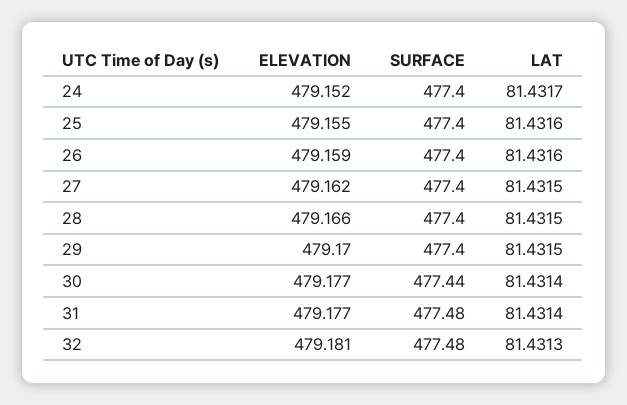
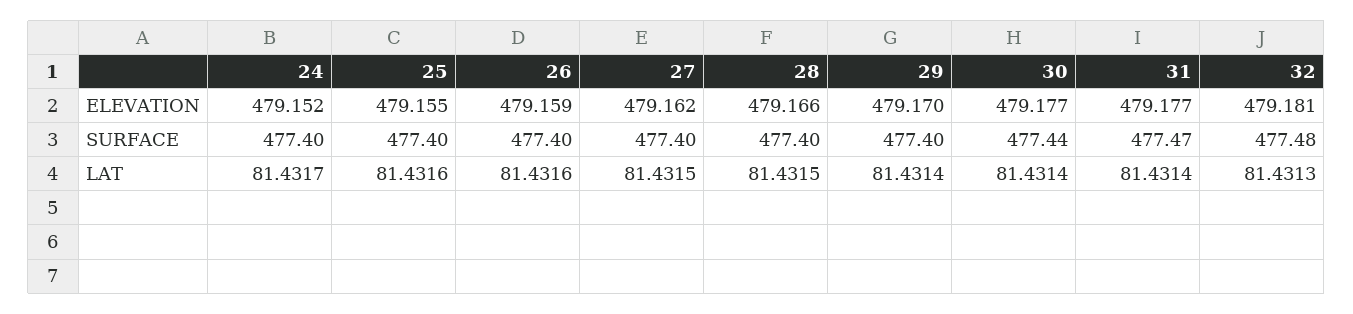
  {
    "ELEVATION": {
      "24": 479.152,
      "25": 479.155,
      "26": 479.159,
      "27": 479.162,
      "28": 479.166,
      "29": 479.17,
      "30": 479.177,
      "31": 479.177,
      "32": 479.181
    },
    "SURFACE": {
      "24": 477.4,
      "25": 477.4,
      "26": 477.4,
      "27": 477.4,
      "28": 477.4,
      "29": 477.4,
      "30": 477.44,
-     "31": 477.48,
+     "31": 477.47,
      "32": 477.48
    },
    "LAT": {
      "24": 81.4317,
      "25": 81.4316,
      "26": 81.4316,
      "27": 81.4315,
      "28": 81.4315,
-     "29": 81.4315,
+     "29": 81.4314,
      "30": 81.4314,
      "31": 81.4314,
      "32": 81.4313
    }
  }

